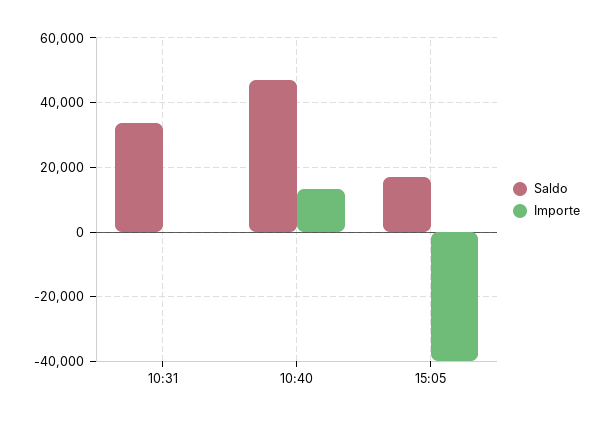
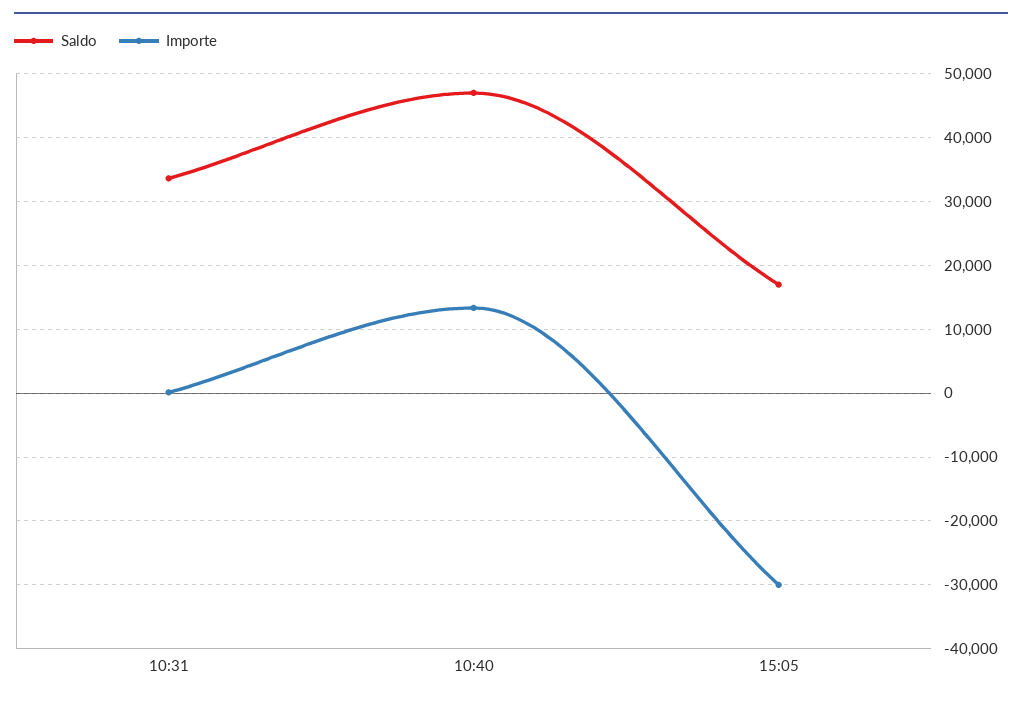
  {
    "Saldo": {
      "10:31": 34000,
      "10:40": 47000,
      "15:05": 17000
    },
    "Importe": {
      "10:31": 0,
      "10:40": 13000,
-     "15:05": -40000
+     "15:05": -30000
    }
  }

